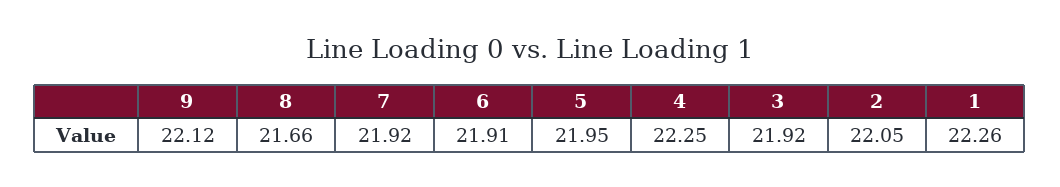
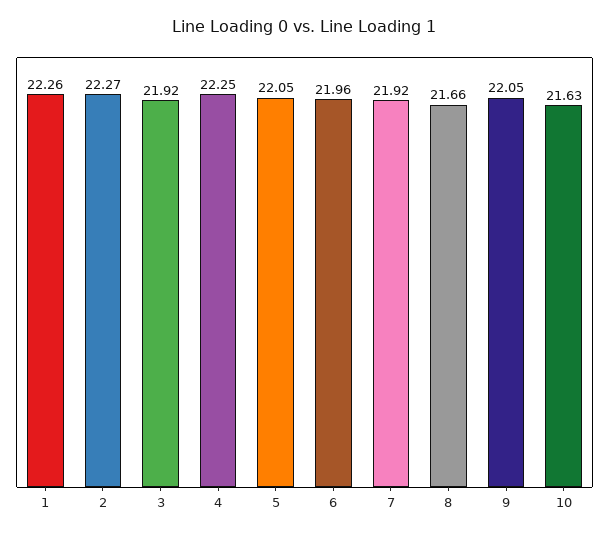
  {
-   "9": 22.12,
+   "9": 22.05,
    "8": 21.66,
    "7": 21.92,
-   "6": 21.91,
+   "6": 21.96,
-   "5": 21.95,
+   "5": 22.05,
    "4": 22.25,
    "3": 21.92,
-   "2": 22.05,
+   "2": 22.27,
-   "1": 22.26
+   "1": 22.26,
+   "10": 21.63
  }

